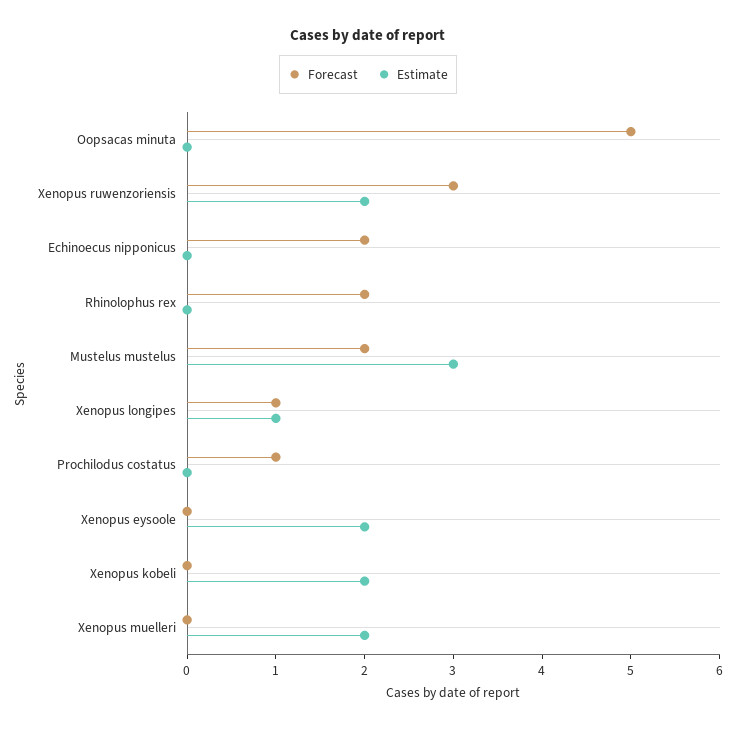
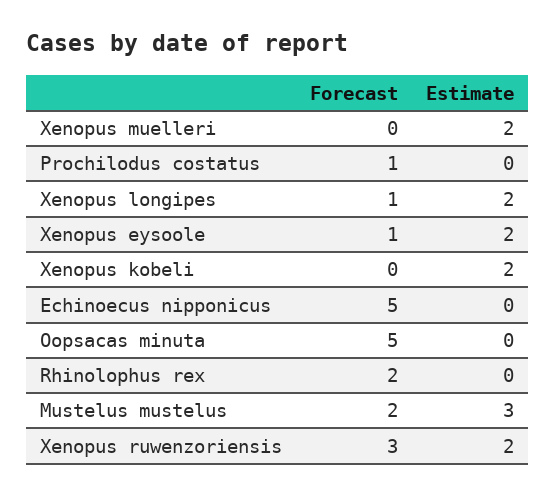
  {
    "Forecast": {
      "Oopsacas minuta": 5,
      "Xenopus ruwenzoriensis": 3,
-     "Echinoecus nipponicus": 2,
+     "Echinoecus nipponicus": 5,
      "Rhinolophus rex": 2,
      "Mustelus mustelus": 2,
      "Xenopus longipes": 1,
      "Prochilodus costatus": 1,
-     "Xenopus eysoole": 0,
+     "Xenopus eysoole": 1,
      "Xenopus kobeli": 0,
      "Xenopus muelleri": 0
    },
    "Estimate": {
      "Oopsacas minuta": 0,
      "Xenopus ruwenzoriensis": 2,
      "Echinoecus nipponicus": 0,
      "Rhinolophus rex": 0,
      "Mustelus mustelus": 3,
-     "Xenopus longipes": 1,
+     "Xenopus longipes": 2,
      "Prochilodus costatus": 0,
      "Xenopus eysoole": 2,
      "Xenopus kobeli": 2,
      "Xenopus muelleri": 2
    }
  }

